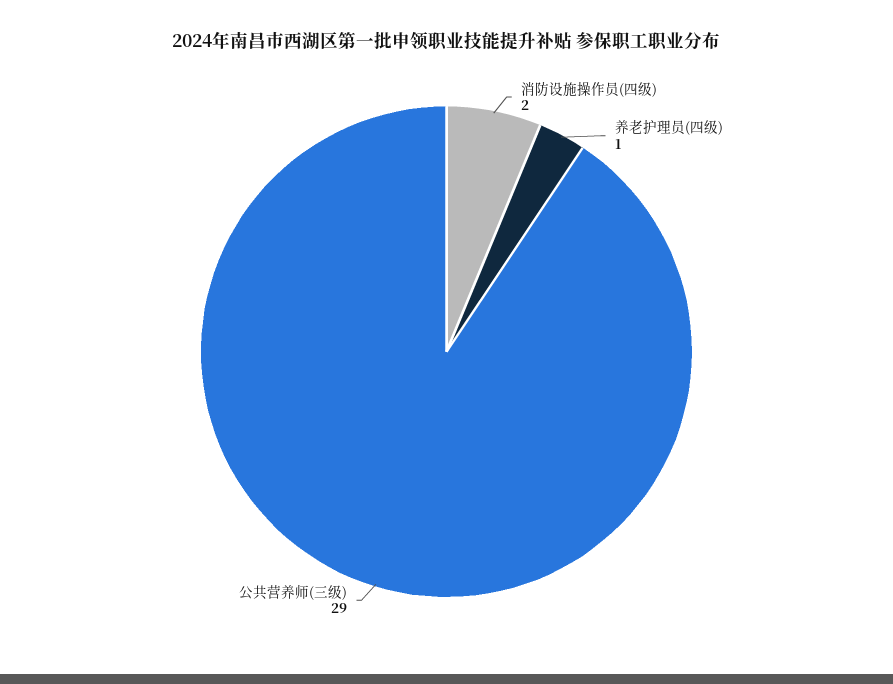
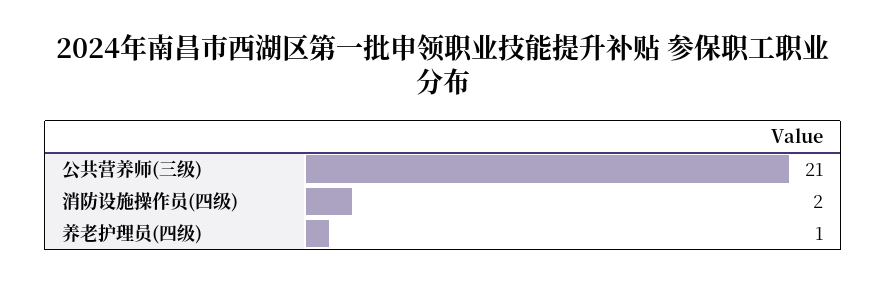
  {
    "消防设施操作员(四级)": 2,
    "养老护理员(四级)": 1,
-   "公共营养师(三级)": 29
+   "公共营养师(三级)": 21
  }

